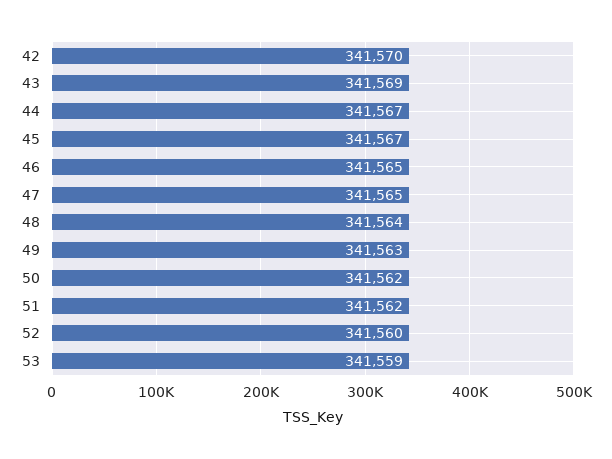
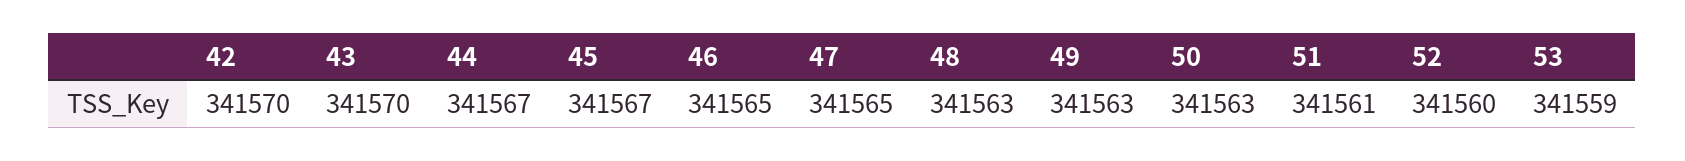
  {
    "42": 341570,
-   "43": 341569,
+   "43": 341570,
    "44": 341567,
    "45": 341567,
    "46": 341565,
    "47": 341565,
-   "48": 341564,
+   "48": 341563,
    "49": 341563,
-   "50": 341562,
+   "50": 341563,
-   "51": 341562,
+   "51": 341561,
    "52": 341560,
    "53": 341559
  }

